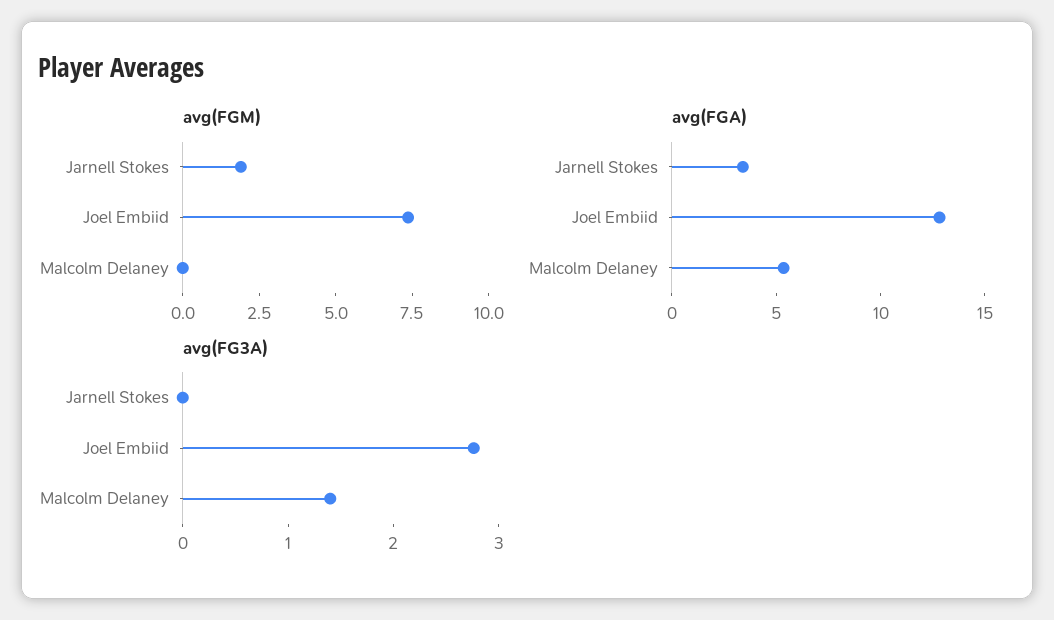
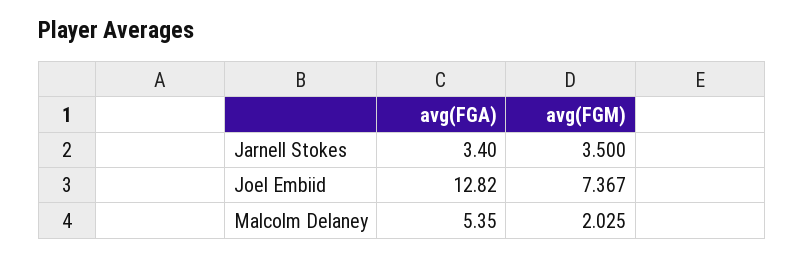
  {
    "avg(FGM)": {
-     "Jarnell Stokes": 2,
+     "Jarnell Stokes": 3.5,
      "Joel Embiid": 7.367,
-     "Malcolm Delaney": 0
+     "Malcolm Delaney": 2.025
    },
    "avg(FGA)": {
      "Jarnell Stokes": 3.4,
      "Joel Embiid": 12.82,
      "Malcolm Delaney": 5.35
-   },
+   }
-   "avg(FG3A)": {
-     "Jarnell Stokes": 0,
-     "Joel Embiid": 2.8,
-     "Malcolm Delaney": 1.4
-   }
  }

